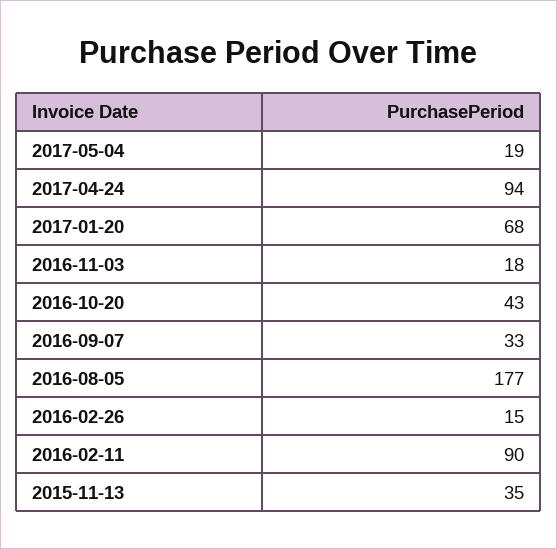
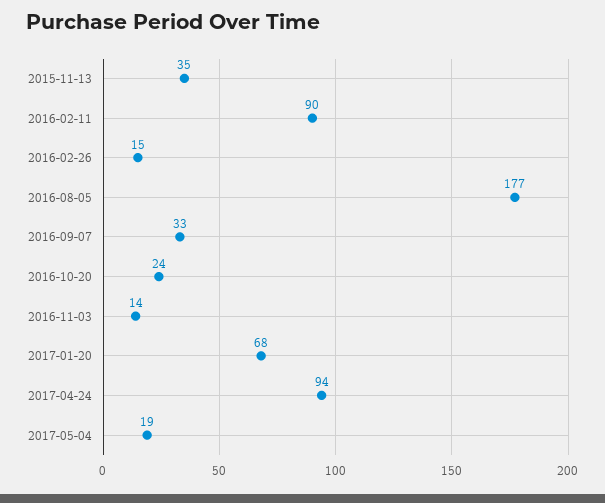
  {
    "2017-05-04": 19,
    "2017-04-24": 94,
    "2017-01-20": 68,
-   "2016-11-03": 18,
+   "2016-11-03": 14,
-   "2016-10-20": 43,
+   "2016-10-20": 24,
    "2016-09-07": 33,
    "2016-08-05": 177,
    "2016-02-26": 15,
    "2016-02-11": 90,
    "2015-11-13": 35
  }

